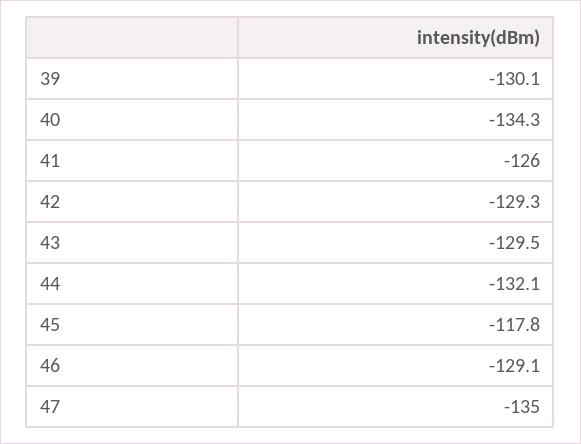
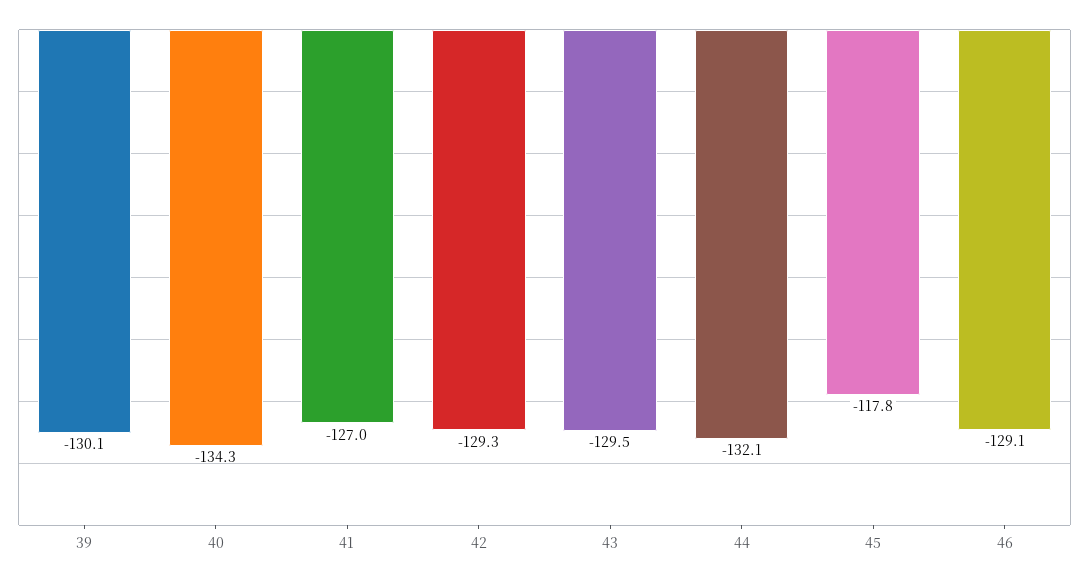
  {
    "39": -130.1,
    "40": -134.3,
-   "41": -126,
+   "41": -127,
    "42": -129.3,
    "43": -129.5,
    "44": -132.1,
    "45": -117.8,
-   "46": -129.1,
+   "46": -129.1
-   "47": -135
  }

